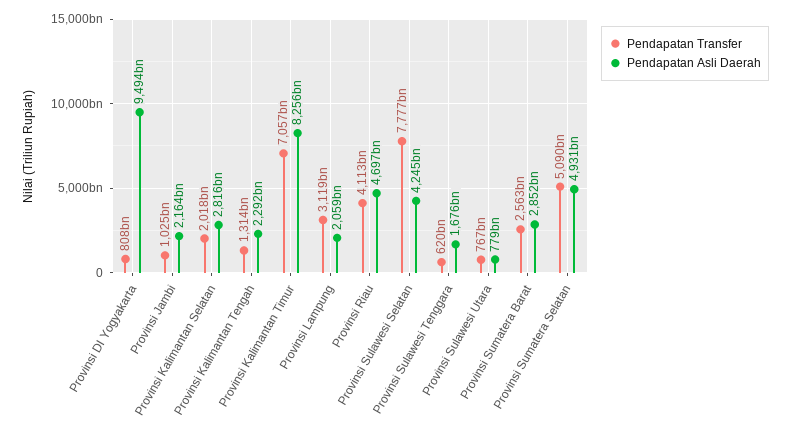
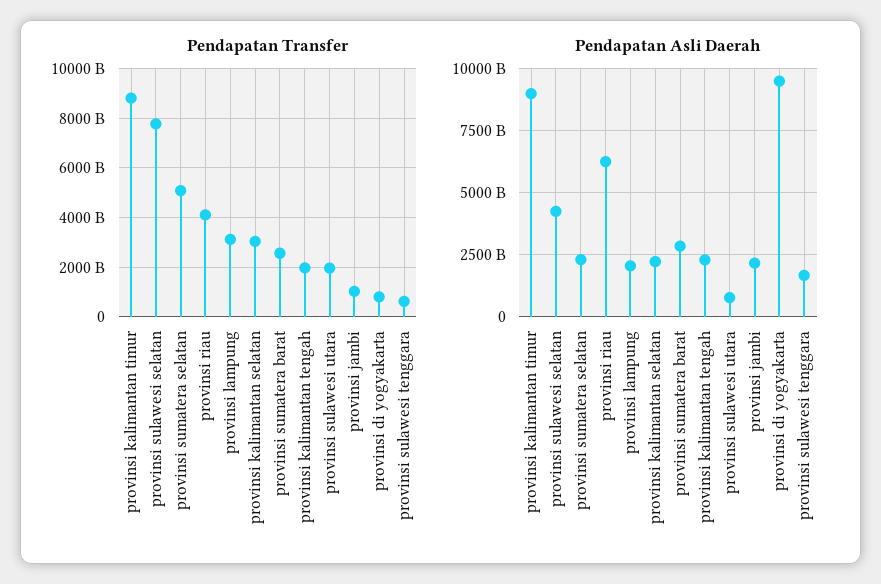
  {
    "Pendapatan Transfer": {
      "Provinsi DI Yogyakarta": 808000000000,
      "Provinsi Jambi": 1025000000000,
-     "Provinsi Kalimantan Selatan": 2018000000000,
+     "Provinsi Kalimantan Selatan": 3000000000000,
-     "Provinsi Kalimantan Tengah": 1314000000000,
+     "Provinsi Kalimantan Tengah": 2000000000000,
-     "Provinsi Kalimantan Timur": 7057000000000,
+     "Provinsi Kalimantan Timur": 8750000000000,
      "Provinsi Lampung": 3119000000000,
      "Provinsi Riau": 4113000000000,
      "Provinsi Sulawesi Selatan": 7777000000000,
      "Provinsi Sulawesi Tenggara": 620000000000,
-     "Provinsi Sulawesi Utara": 767000000000,
+     "Provinsi Sulawesi Utara": 2000000000000,
      "Provinsi Sumatera Barat": 2563000000000,
      "Provinsi Sumatera Selatan": 5090000000000
    },
    "Pendapatan Asli Daerah": {
      "Provinsi DI Yogyakarta": 9494000000000,
      "Provinsi Jambi": 2164000000000,
-     "Provinsi Kalimantan Selatan": 2816000000000,
+     "Provinsi Kalimantan Selatan": 2250000000000,
      "Provinsi Kalimantan Tengah": 2292000000000,
-     "Provinsi Kalimantan Timur": 8256000000000,
+     "Provinsi Kalimantan Timur": 9000000000000,
      "Provinsi Lampung": 2059000000000,
-     "Provinsi Riau": 4697000000000,
+     "Provinsi Riau": 6250000000000,
      "Provinsi Sulawesi Selatan": 4245000000000,
      "Provinsi Sulawesi Tenggara": 1676000000000,
      "Provinsi Sulawesi Utara": 779000000000,
      "Provinsi Sumatera Barat": 2852000000000,
-     "Provinsi Sumatera Selatan": 4931000000000
+     "Provinsi Sumatera Selatan": 2250000000000
    }
  }

